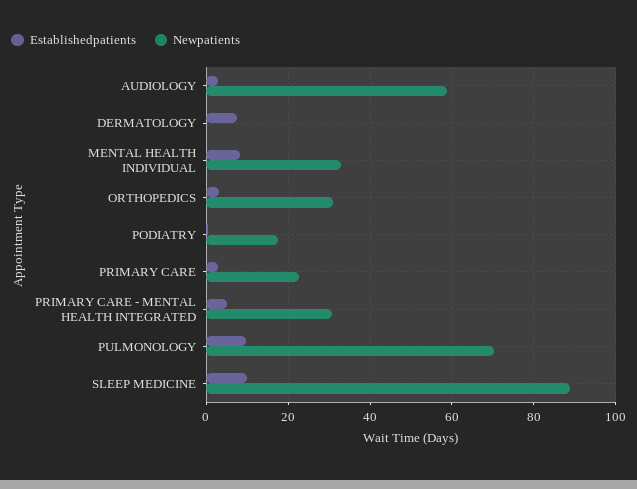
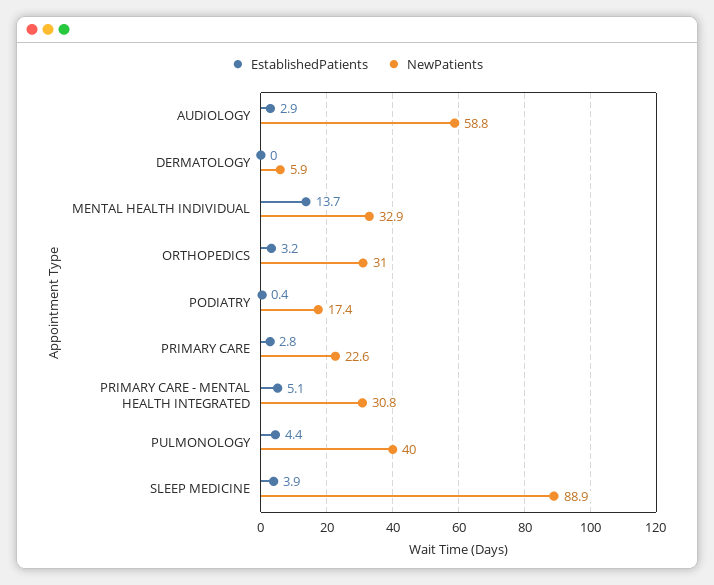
  {
    "Establishedpatients": {
      "AUDIOLOGY": 2.9,
-     "DERMATOLOGY": 8,
+     "DERMATOLOGY": 0,
-     "MENTAL HEALTH INDIVIDUAL": 8,
+     "MENTAL HEALTH INDIVIDUAL": 13.7,
      "ORTHOPEDICS": 3.2,
      "PODIATRY": 0.4,
      "PRIMARY CARE": 2.8,
      "PRIMARY CARE - MENTAL HEALTH INTEGRATED": 5.1,
-     "PULMONOLOGY": 10,
+     "PULMONOLOGY": 4.4,
-     "SLEEP MEDICINE": 10
+     "SLEEP MEDICINE": 3.9
    },
    "Newpatients": {
      "AUDIOLOGY": 58.8,
-     "DERMATOLOGY": 0,
+     "DERMATOLOGY": 5.9,
      "MENTAL HEALTH INDIVIDUAL": 32.9,
      "ORTHOPEDICS": 31,
      "PODIATRY": 17.4,
      "PRIMARY CARE": 22.6,
      "PRIMARY CARE - MENTAL HEALTH INTEGRATED": 30.8,
-     "PULMONOLOGY": 70,
+     "PULMONOLOGY": 40,
      "SLEEP MEDICINE": 88.9
    }
  }

